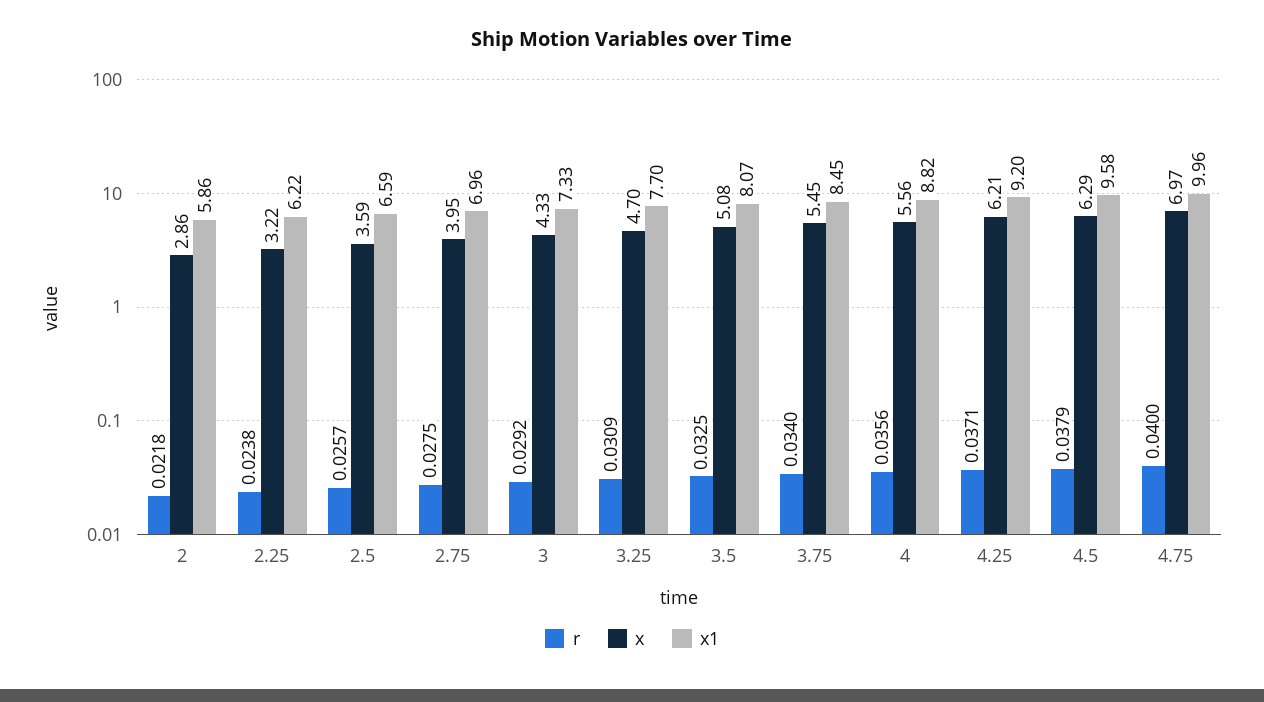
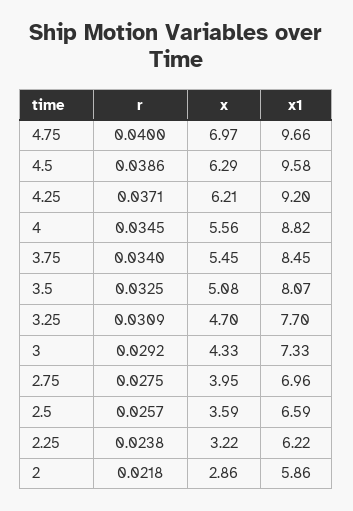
  {
    "r": {
      "2": 0.0218,
      "2.25": 0.0238,
      "2.5": 0.0257,
      "2.75": 0.0275,
      "3": 0.0292,
      "3.25": 0.0309,
      "3.5": 0.0325,
      "3.75": 0.034,
-     "4": 0.0356,
+     "4": 0.0345,
      "4.25": 0.0371,
-     "4.5": 0.0379,
+     "4.5": 0.0386,
      "4.75": 0.04
    },
    "x": {
      "2": 2.86,
      "2.25": 3.22,
      "2.5": 3.59,
      "2.75": 3.95,
      "3": 4.33,
      "3.25": 4.7,
      "3.5": 5.08,
      "3.75": 5.45,
      "4": 5.56,
      "4.25": 6.21,
      "4.5": 6.29,
      "4.75": 6.97
    },
    "x1": {
      "2": 5.86,
      "2.25": 6.22,
      "2.5": 6.59,
      "2.75": 6.96,
      "3": 7.33,
      "3.25": 7.7,
      "3.5": 8.07,
      "3.75": 8.45,
      "4": 8.82,
      "4.25": 9.2,
      "4.5": 9.58,
-     "4.75": 9.96
+     "4.75": 9.66
    }
  }

